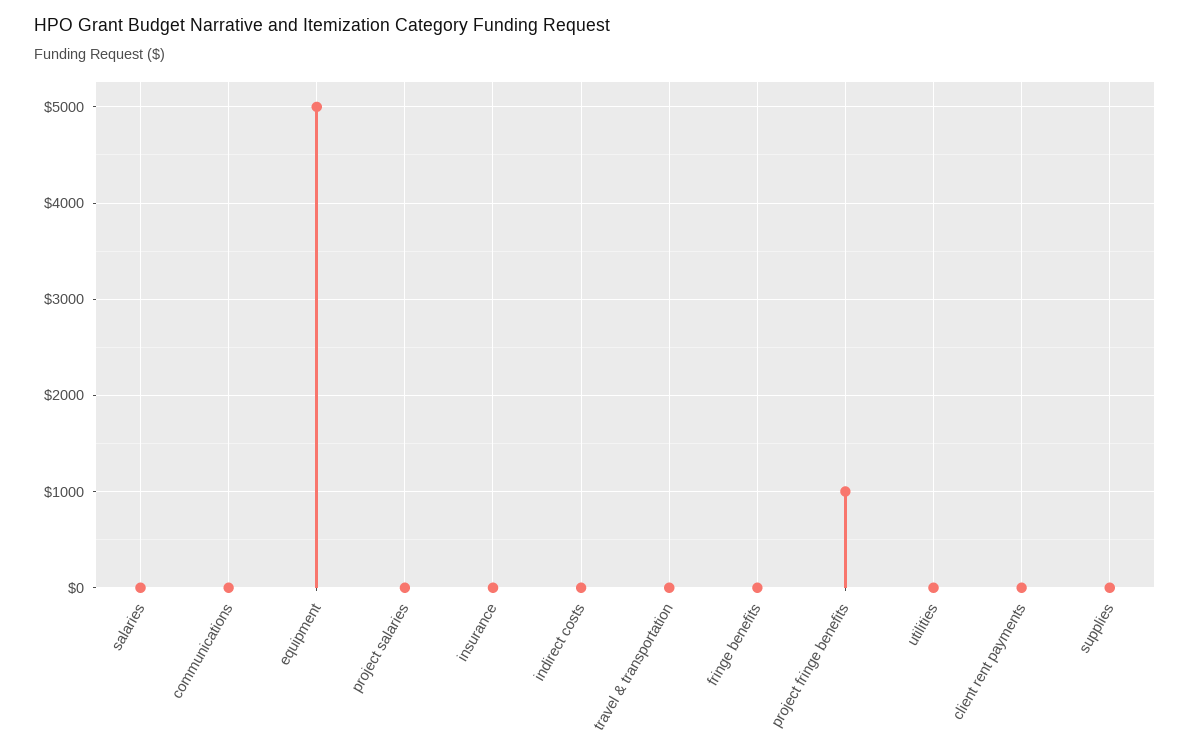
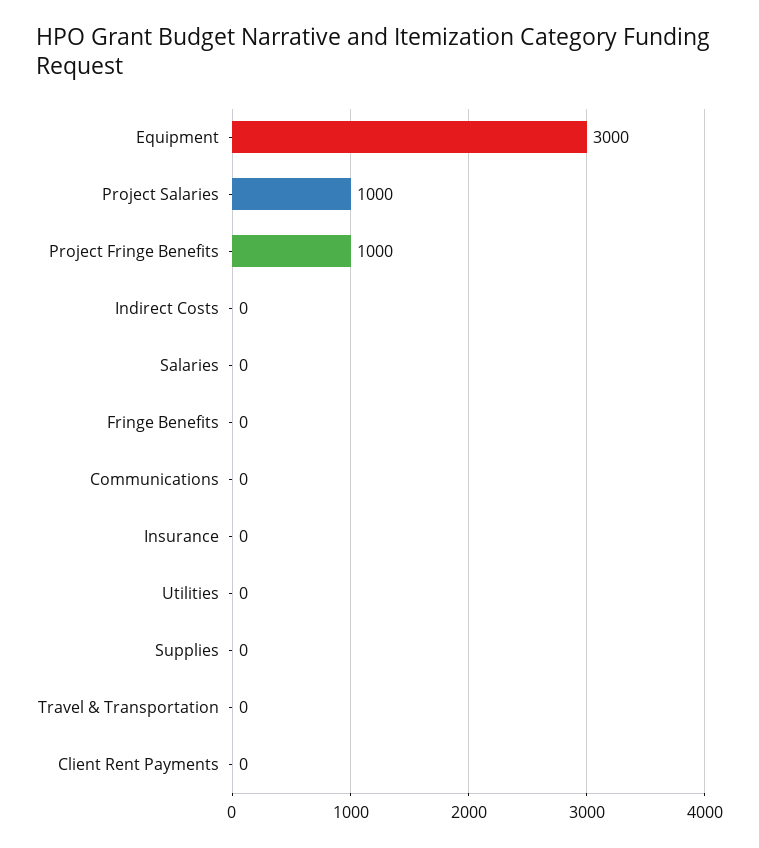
  {
    "salaries": 0,
    "communications": 0,
-   "equipment": 5000,
+   "equipment": 3000,
-   "project salaries": 0,
+   "project salaries": 1000,
    "insurance": 0,
    "indirect costs": 0,
    "travel & transportation": 0,
    "fringe benefits": 0,
    "project fringe benefits": 1000,
    "utilities": 0,
    "client rent payments": 0,
    "supplies": 0
  }

